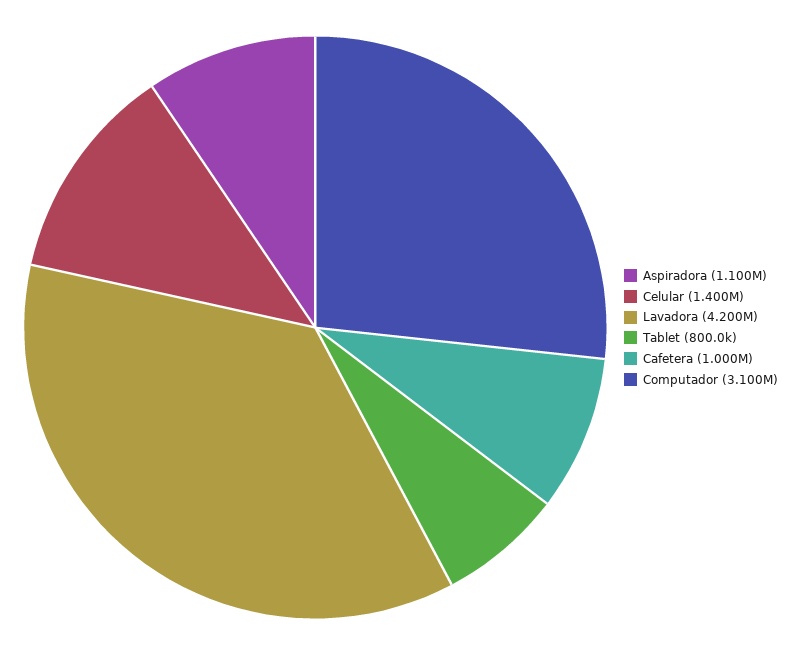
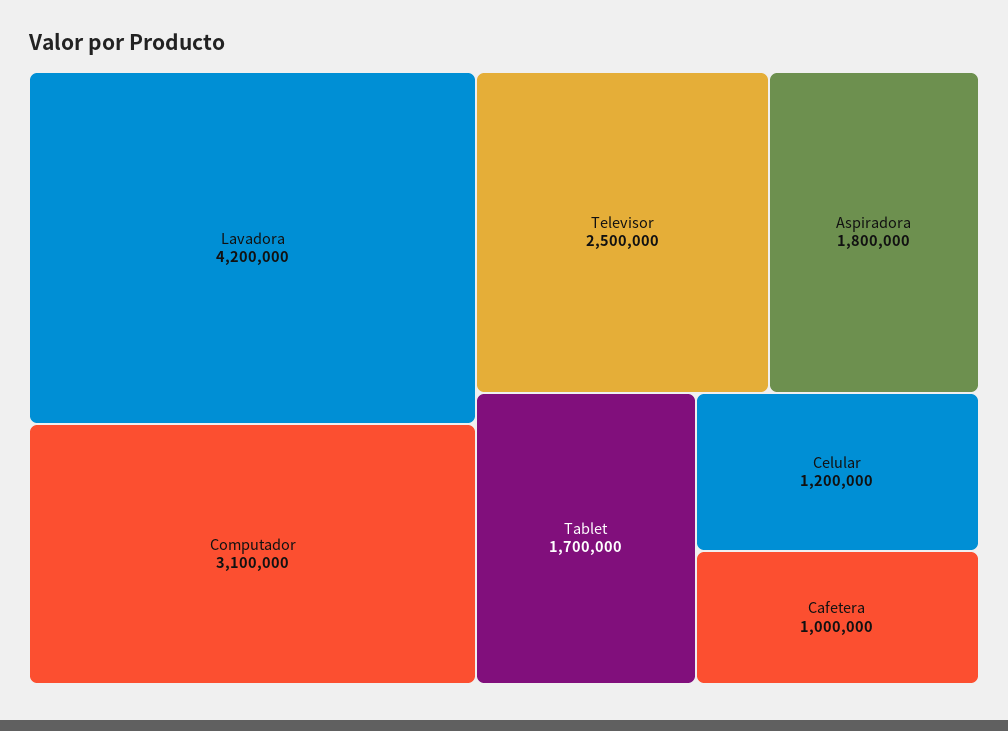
  {
-   "Aspiradora": 1100000,
+   "Aspiradora": 1800000,
-   "Celular": 1400000,
+   "Celular": 1200000,
    "Lavadora": 4200000,
-   "Tablet": 800000,
+   "Tablet": 1700000,
    "Cafetera": 1000000,
-   "Computador": 3100000
+   "Computador": 3100000,
+   "Televisor": 2500000
  }

